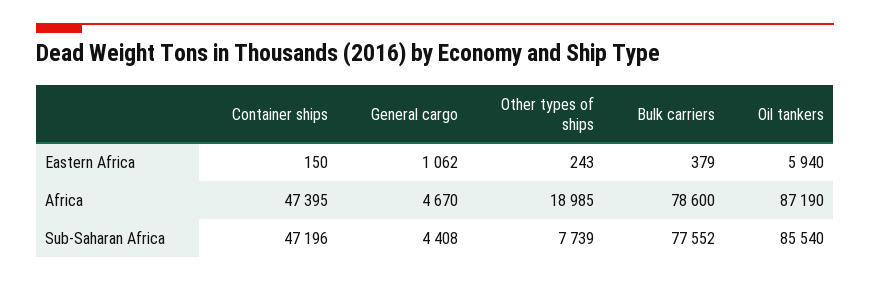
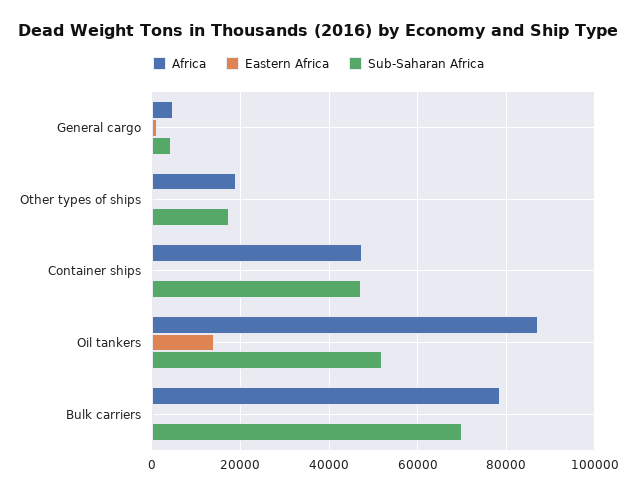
  {
    "Eastern Africa": {
      "Container ships": 150,
      "General cargo": 1062,
      "Other types of ships": 243,
      "Bulk carriers": 379,
-     "Oil tankers": 5940
+     "Oil tankers": 14000
    },
    "Africa": {
      "Container ships": 47395,
      "General cargo": 4670,
      "Other types of ships": 18985,
      "Bulk carriers": 78600,
      "Oil tankers": 87190
    },
    "Sub-Saharan Africa": {
      "Container ships": 47196,
      "General cargo": 4408,
-     "Other types of ships": 7739,
+     "Other types of ships": 18000,
-     "Bulk carriers": 77552,
+     "Bulk carriers": 70000,
-     "Oil tankers": 85540
+     "Oil tankers": 52000
    }
  }

